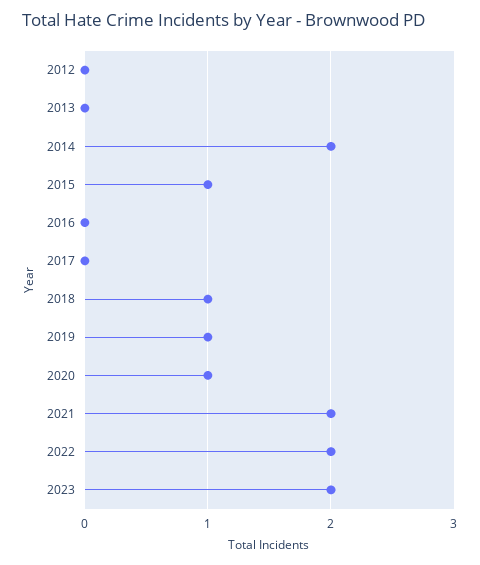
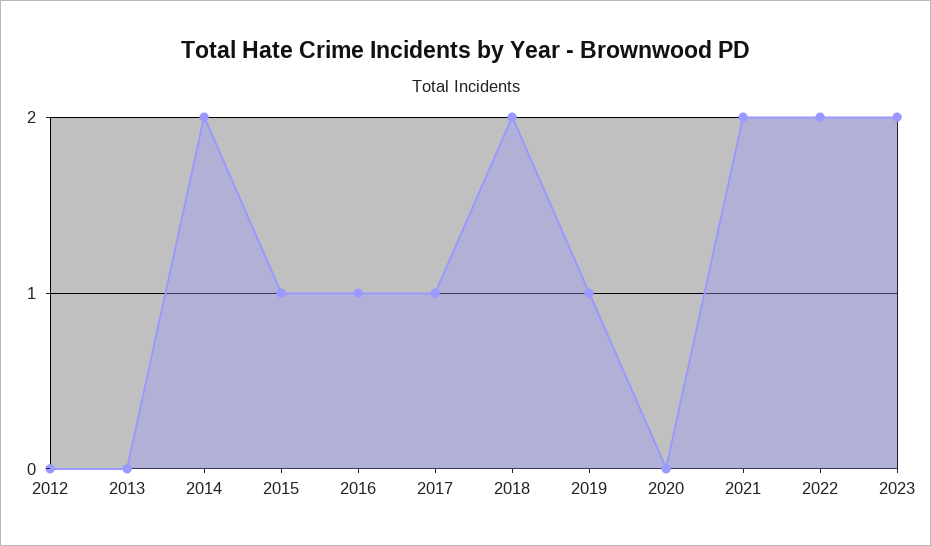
  {
    "2012": 0,
    "2013": 0,
    "2014": 2,
    "2015": 1,
-   "2016": 0,
+   "2016": 1,
-   "2017": 0,
+   "2017": 1,
-   "2018": 1,
+   "2018": 2,
    "2019": 1,
-   "2020": 1,
+   "2020": 0,
    "2021": 2,
    "2022": 2,
    "2023": 2
  }

